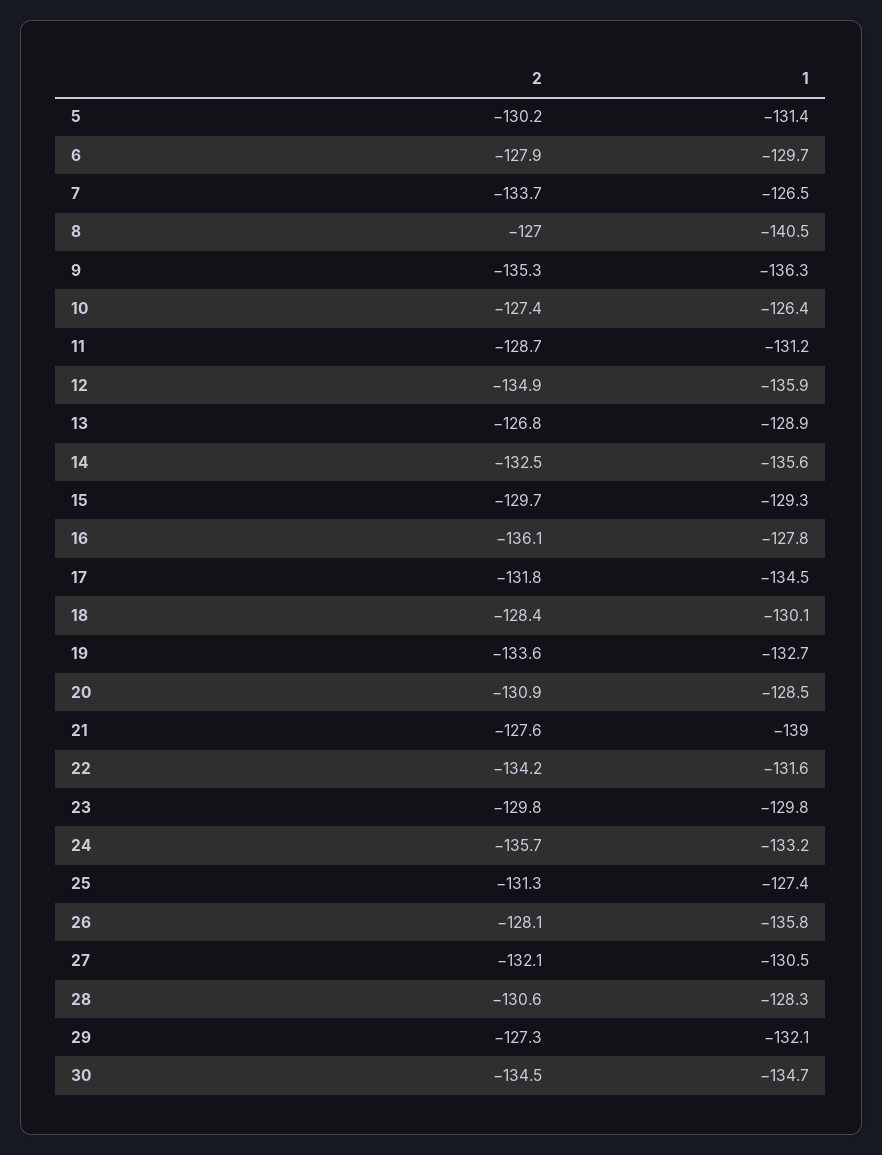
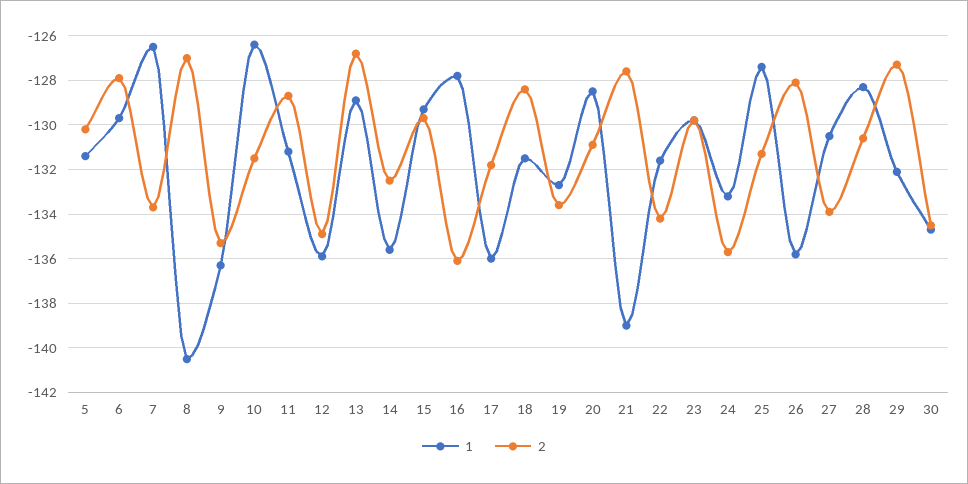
  {
    "2": {
      "5": -130.2,
      "6": -127.9,
      "7": -133.7,
      "8": -127,
      "9": -135.3,
-     "10": -127.4,
+     "10": -131.5,
      "11": -128.7,
      "12": -134.9,
      "13": -126.8,
      "14": -132.5,
      "15": -129.7,
      "16": -136.1,
      "17": -131.8,
      "18": -128.4,
      "19": -133.6,
      "20": -130.9,
      "21": -127.6,
      "22": -134.2,
      "23": -129.8,
      "24": -135.7,
      "25": -131.3,
      "26": -128.1,
-     "27": -132.1,
+     "27": -134,
      "28": -130.6,
      "29": -127.3,
      "30": -134.5
    },
    "1": {
      "5": -131.4,
      "6": -129.7,
      "7": -126.5,
      "8": -140.5,
      "9": -136.3,
      "10": -126.4,
      "11": -131.2,
      "12": -135.9,
      "13": -128.9,
      "14": -135.6,
      "15": -129.3,
      "16": -127.8,
-     "17": -134.5,
+     "17": -136,
-     "18": -130.1,
+     "18": -131.5,
      "19": -132.7,
      "20": -128.5,
      "21": -139,
      "22": -131.6,
      "23": -129.8,
      "24": -133.2,
      "25": -127.4,
      "26": -135.8,
      "27": -130.5,
      "28": -128.3,
      "29": -132.1,
      "30": -134.7
    }
  }

